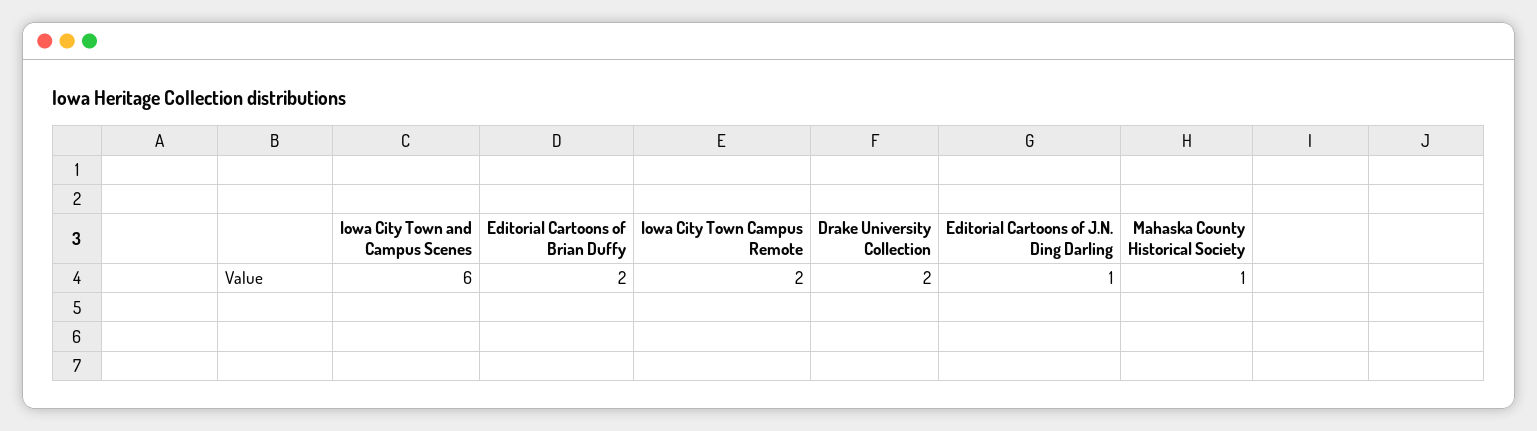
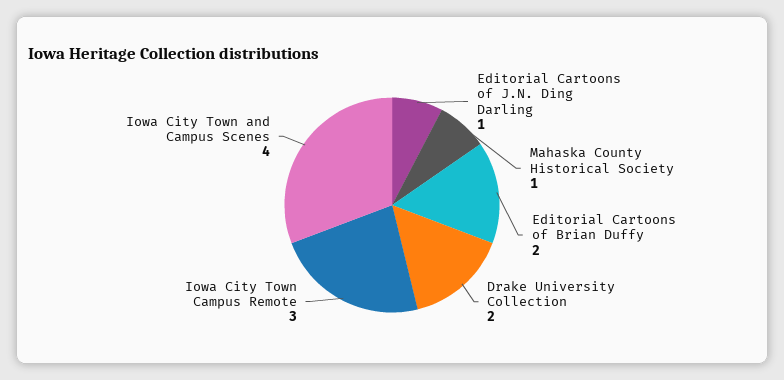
  {
-   "Iowa City Town and Campus Scenes": 6,
+   "Iowa City Town and Campus Scenes": 4,
    "Editorial Cartoons of Brian Duffy": 2,
-   "Iowa City Town Campus Remote": 2,
+   "Iowa City Town Campus Remote": 3,
    "Drake University Collection": 2,
    "Editorial Cartoons of J.N. Ding Darling": 1,
    "Mahaska County Historical Society": 1
  }

